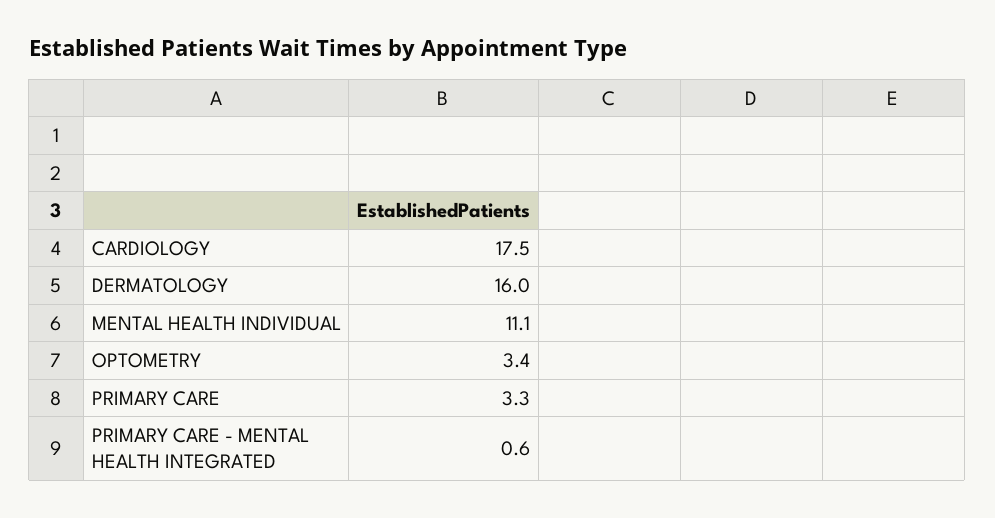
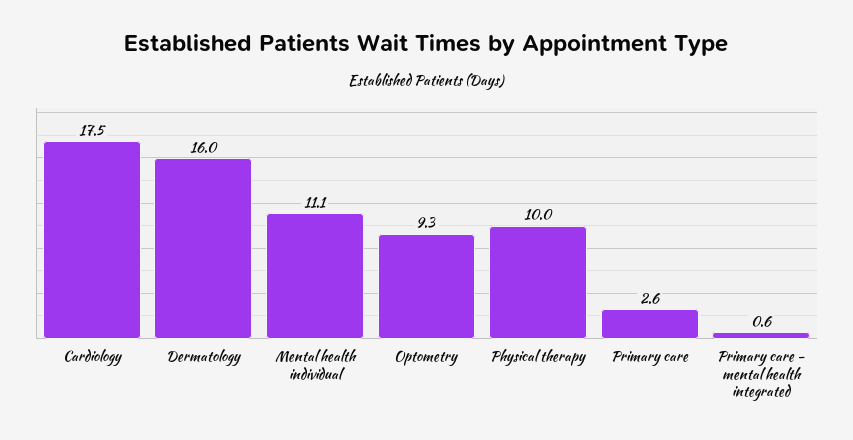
  {
    "CARDIOLOGY": 17.5,
    "DERMATOLOGY": 16,
    "MENTAL HEALTH INDIVIDUAL": 11.1,
-   "OPTOMETRY": 3.4,
+   "OPTOMETRY": 9.3,
-   "PRIMARY CARE": 3.3,
+   "PRIMARY CARE": 2.6,
-   "PRIMARY CARE - MENTAL HEALTH INTEGRATED": 0.6
+   "PRIMARY CARE - MENTAL HEALTH INTEGRATED": 0.6,
+   "Physical therapy": 10
  }

